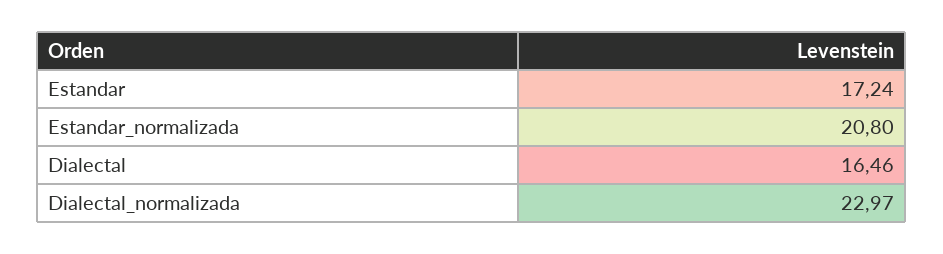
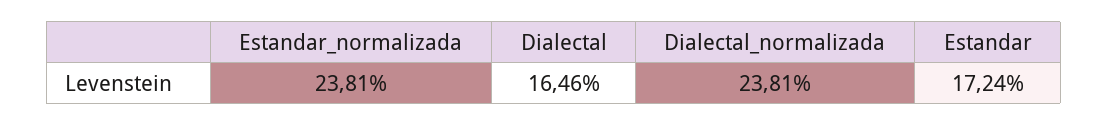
  {
    "Estandar": 17.24,
-   "Estandar_normalizada": 20.8,
+   "Estandar_normalizada": 23.81,
    "Dialectal": 16.46,
-   "Dialectal_normalizada": 22.97
+   "Dialectal_normalizada": 23.81
  }

